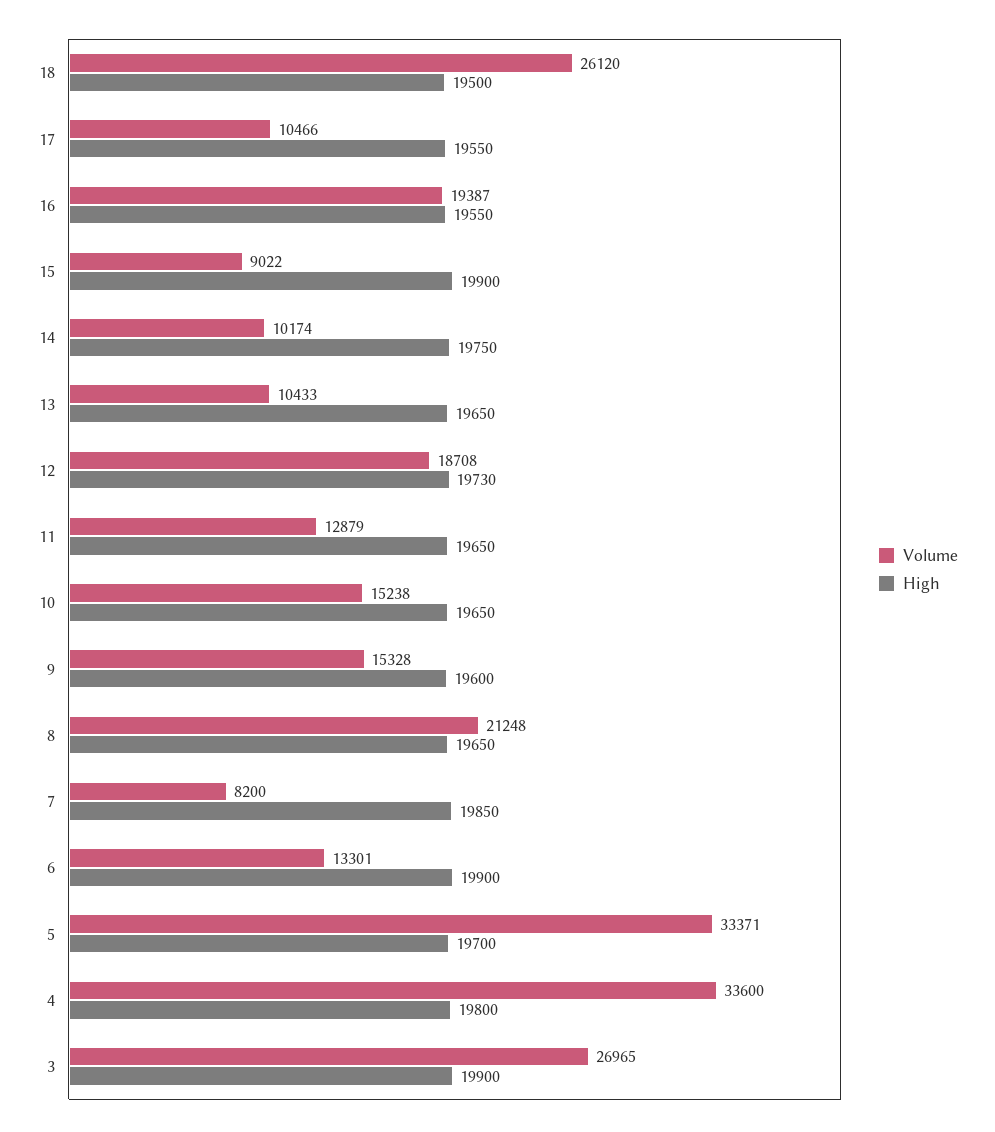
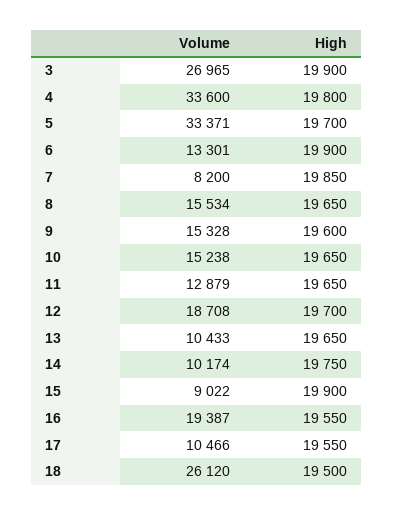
  {
    "Volume": {
      "18": 26120,
      "17": 10466,
      "16": 19387,
      "15": 9022,
      "14": 10174,
      "13": 10433,
      "12": 18708,
      "11": 12879,
      "10": 15238,
      "9": 15328,
-     "8": 21248,
+     "8": 15534,
      "7": 8200,
      "6": 13301,
      "5": 33371,
      "4": 33600,
      "3": 26965
    },
    "High": {
      "18": 19500,
      "17": 19550,
      "16": 19550,
      "15": 19900,
      "14": 19750,
      "13": 19650,
-     "12": 19730,
+     "12": 19700,
      "11": 19650,
      "10": 19650,
      "9": 19600,
      "8": 19650,
      "7": 19850,
      "6": 19900,
      "5": 19700,
      "4": 19800,
      "3": 19900
    }
  }

